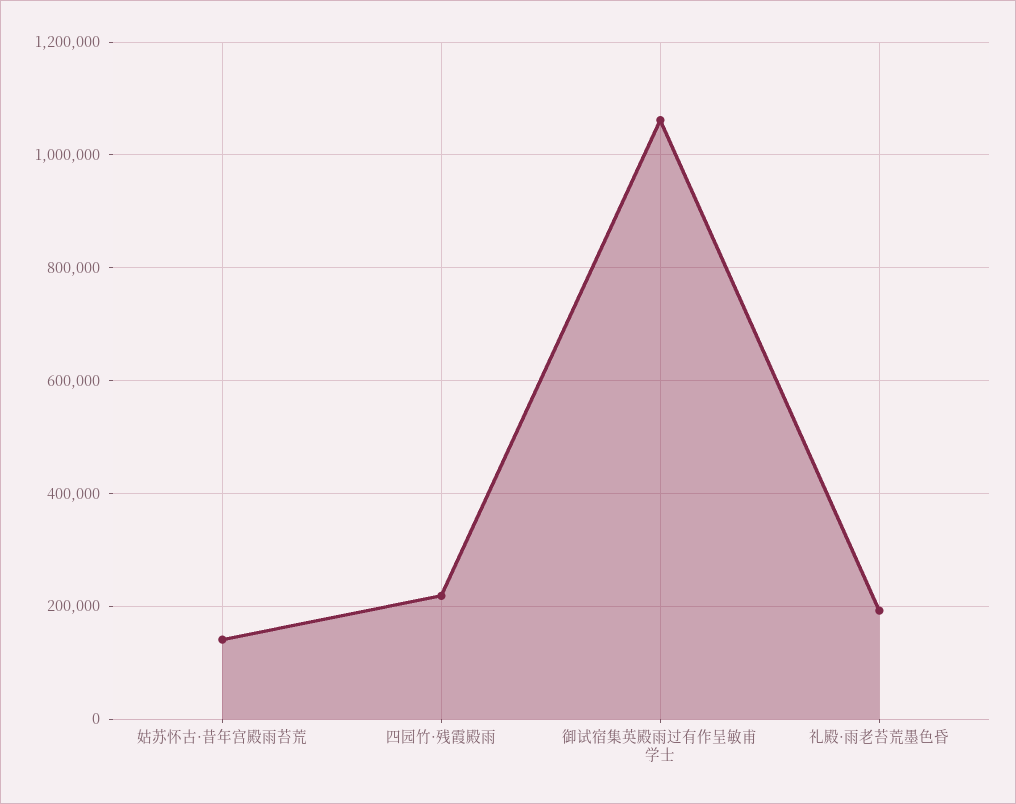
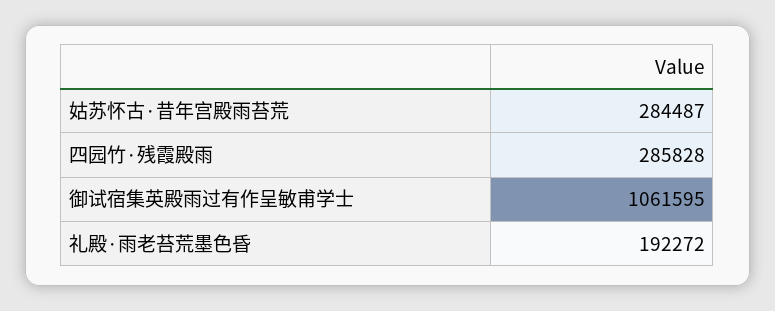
  {
-   "姑苏怀古·昔年宫殿雨苔荒": 140000,
+   "姑苏怀古·昔年宫殿雨苔荒": 284487,
-   "四园竹·残霞殿雨": 220000,
+   "四园竹·残霞殿雨": 285828,
    "御试宿集英殿雨过有作呈敏甫学士": 1061595,
    "礼殿·雨老苔荒墨色昏": 192272
  }

